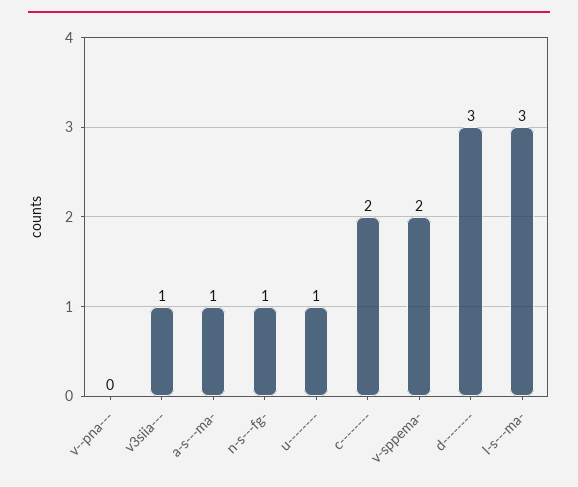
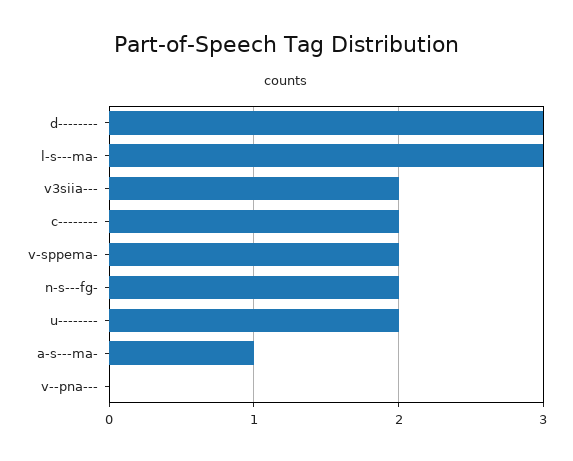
  {
    "v--pna---": 0,
-   "v3siia---": 1,
+   "v3siia---": 2,
    "a-s---ma-": 1,
-   "n-s---fg-": 1,
+   "n-s---fg-": 2,
-   "u--------": 1,
+   "u--------": 2,
    "c--------": 2,
    "v-sppema-": 2,
    "d--------": 3,
    "l-s---ma-": 3
  }

